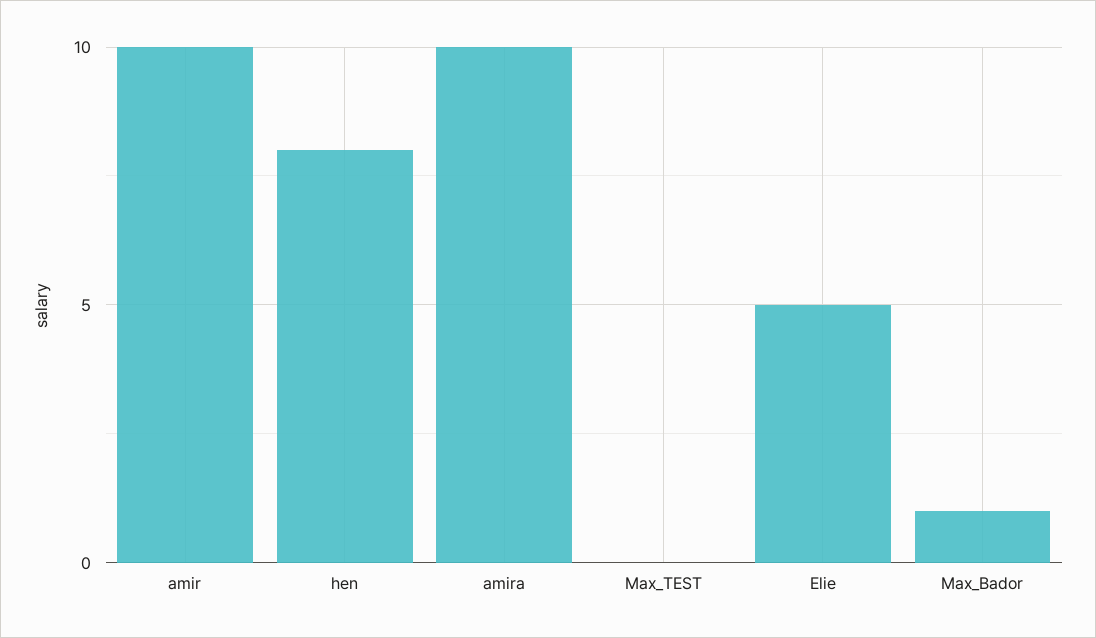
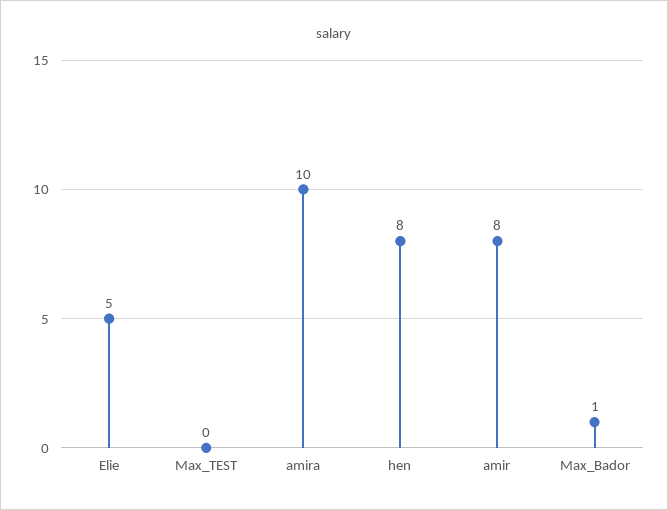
  {
-   "amir": 10,
+   "amir": 8,
    "hen": 8,
    "amira": 10,
    "Max_TEST": 0,
    "Elie": 5,
    "Max_Bador": 1
  }

